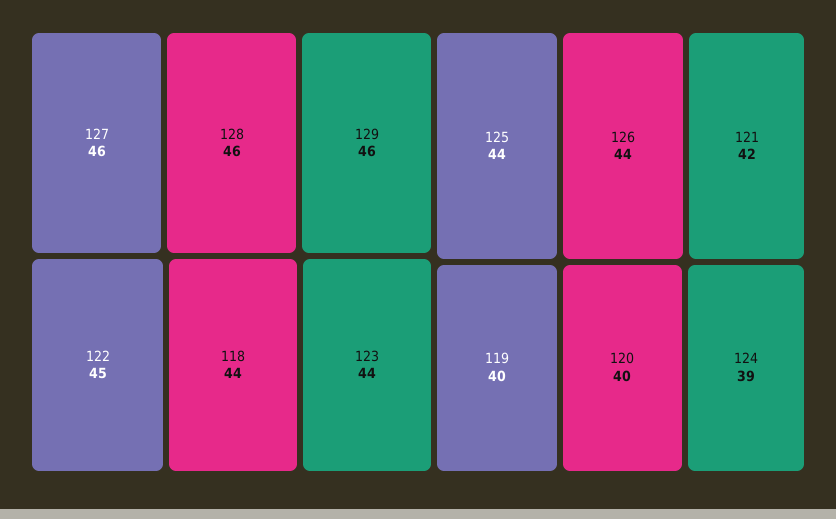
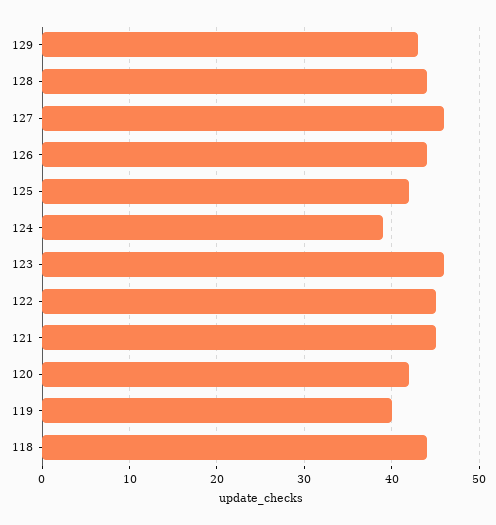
  {
    "127": 46,
-   "128": 46,
+   "128": 44,
-   "129": 46,
+   "129": 43,
    "122": 45,
    "118": 44,
-   "123": 44,
+   "123": 46,
-   "125": 44,
+   "125": 42,
    "126": 44,
-   "121": 42,
+   "121": 45,
    "119": 40,
-   "120": 40,
+   "120": 42,
    "124": 39
  }

